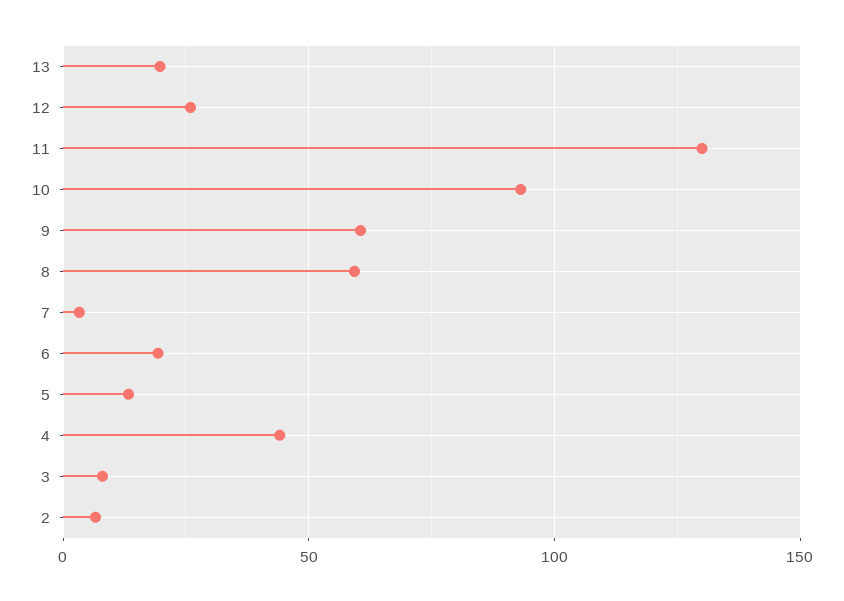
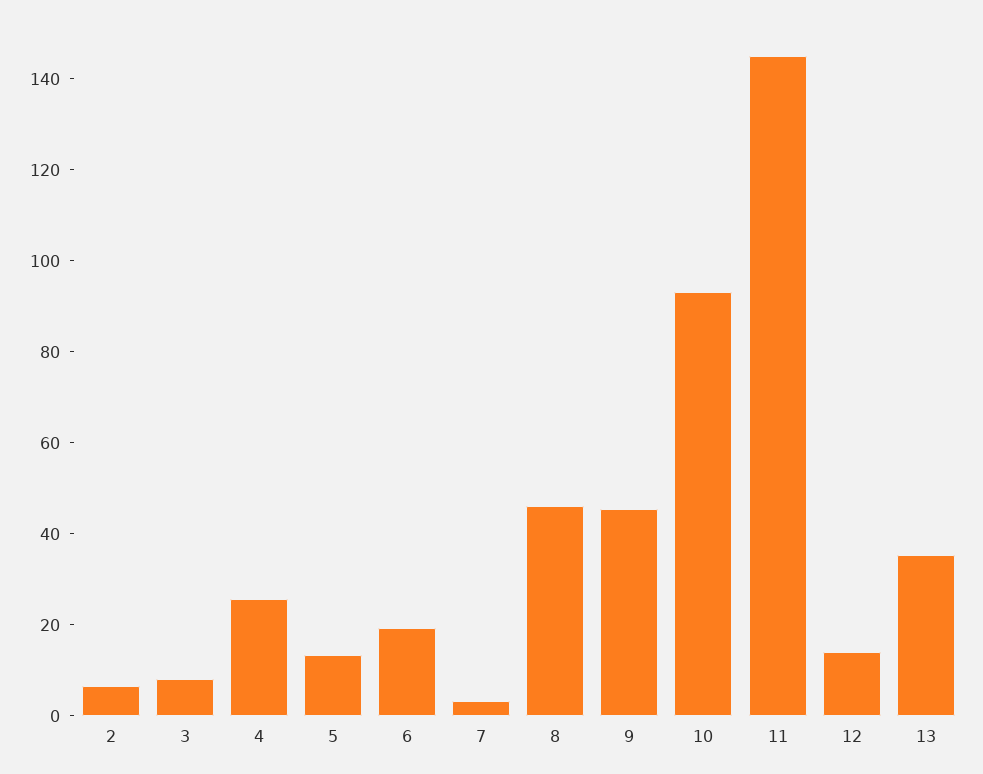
  {
-   "13": 20,
+   "13": 35,
-   "12": 25,
+   "12": 15,
-   "11": 130,
+   "11": 145,
    "10": 95,
-   "9": 60,
+   "9": 45,
-   "8": 60,
+   "8": 45,
    "7": 5,
    "6": 20,
    "5": 15,
-   "4": 45,
+   "4": 25,
    "3": 10,
    "2": 5
  }

